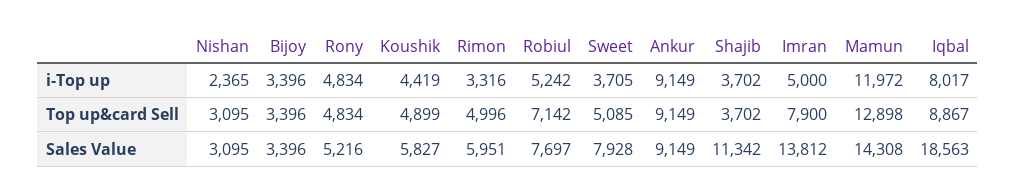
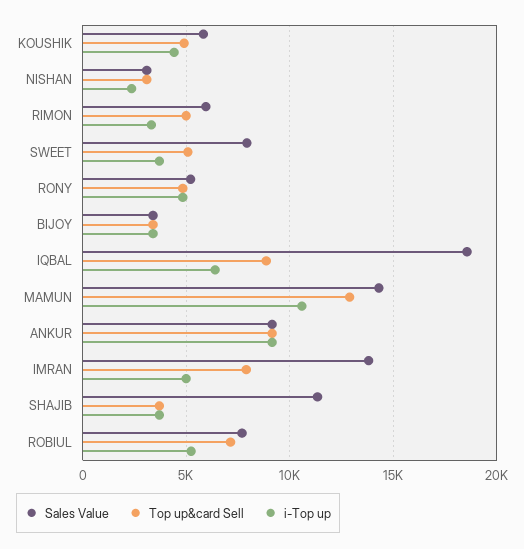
  {
    "i-Top up": {
      "Nishan": 2365,
      "Bijoy": 3396,
      "Rony": 4834,
      "Koushik": 4419,
      "Rimon": 3316,
      "Robiul": 5242,
      "Sweet": 3705,
      "Ankur": 9149,
      "Shajib": 3702,
      "Imran": 5000,
-     "Mamun": 11972,
+     "Mamun": 10500,
-     "Iqbal": 8017
+     "Iqbal": 6500
    },
    "Top up&card Sell": {
      "Nishan": 3095,
      "Bijoy": 3396,
      "Rony": 4834,
      "Koushik": 4899,
      "Rimon": 4996,
      "Robiul": 7142,
      "Sweet": 5085,
      "Ankur": 9149,
      "Shajib": 3702,
      "Imran": 7900,
      "Mamun": 12898,
      "Iqbal": 8867
    },
    "Sales Value": {
      "Nishan": 3095,
      "Bijoy": 3396,
      "Rony": 5216,
      "Koushik": 5827,
      "Rimon": 5951,
      "Robiul": 7697,
      "Sweet": 7928,
      "Ankur": 9149,
      "Shajib": 11342,
      "Imran": 13812,
      "Mamun": 14308,
      "Iqbal": 18563
    }
  }

